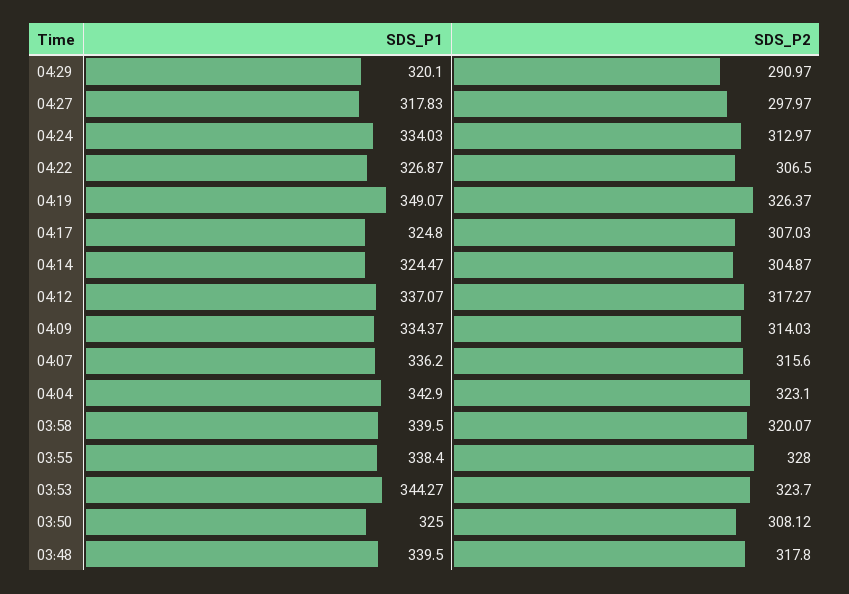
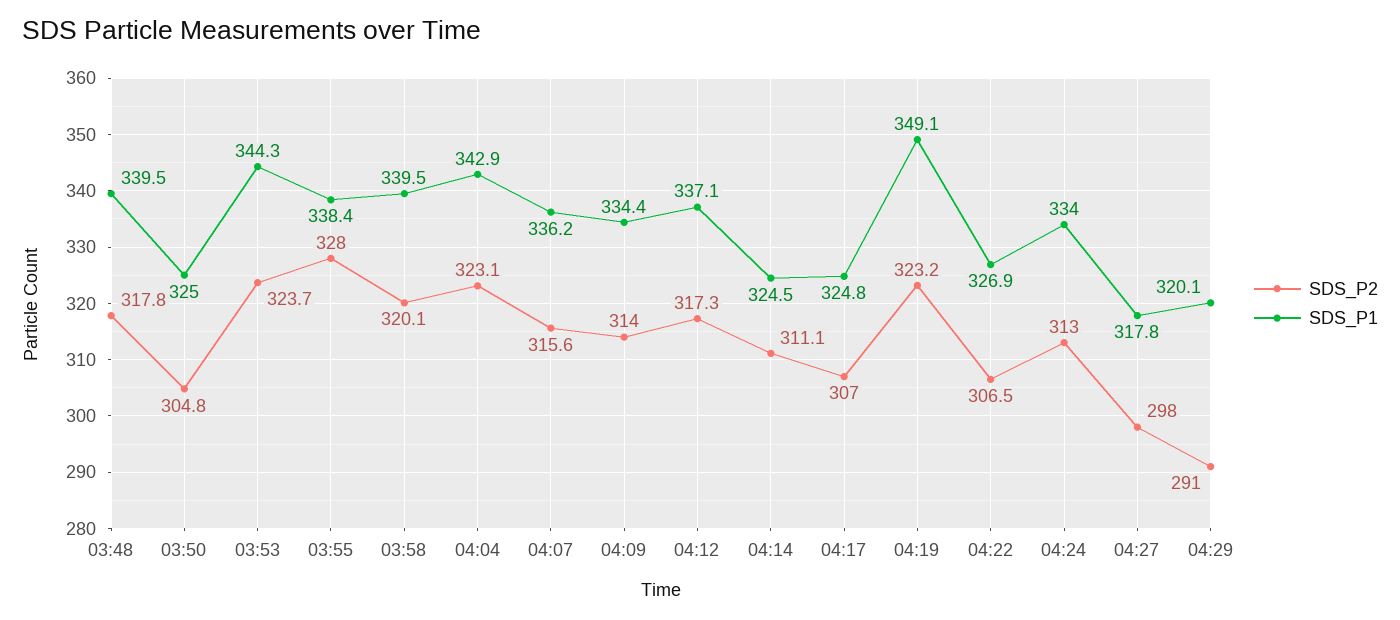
  {
    "SDS_P1": {
      "04:29": 320.1,
      "04:27": 317.83,
      "04:24": 334.03,
      "04:22": 326.87,
      "04:19": 349.07,
      "04:17": 324.8,
      "04:14": 324.47,
      "04:12": 337.07,
      "04:09": 334.37,
      "04:07": 336.2,
      "04:04": 342.9,
      "03:58": 339.5,
      "03:55": 338.4,
      "03:53": 344.27,
      "03:50": 325,
      "03:48": 339.5
    },
    "SDS_P2": {
      "04:29": 290.97,
      "04:27": 297.97,
      "04:24": 312.97,
      "04:22": 306.5,
-     "04:19": 326.37,
+     "04:19": 323.2,
      "04:17": 307.03,
-     "04:14": 304.87,
+     "04:14": 311.1,
      "04:12": 317.27,
      "04:09": 314.03,
      "04:07": 315.6,
      "04:04": 323.1,
      "03:58": 320.07,
      "03:55": 328,
      "03:53": 323.7,
-     "03:50": 308.12,
+     "03:50": 304.8,
      "03:48": 317.8
    }
  }

